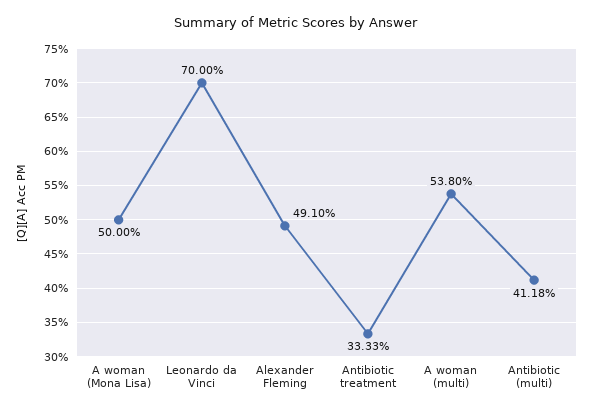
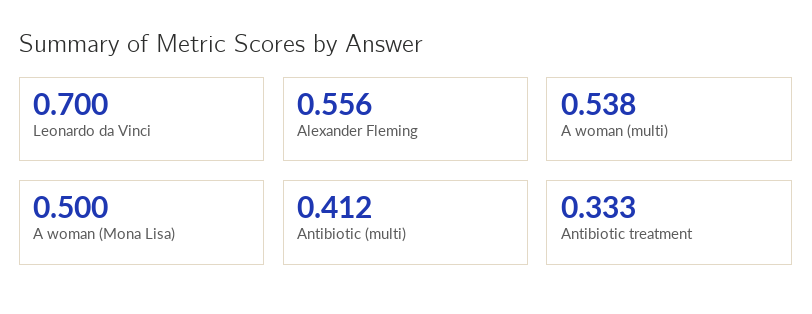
  {
    "A woman (Mona Lisa)": 0.5,
    "Leonardo da Vinci": 0.7,
-   "Alexander Fleming": 0.491,
+   "Alexander Fleming": 0.556,
    "Antibiotic treatment": 0.3333,
    "A woman (multi)": 0.538,
    "Antibiotic (multi)": 0.4118
  }

